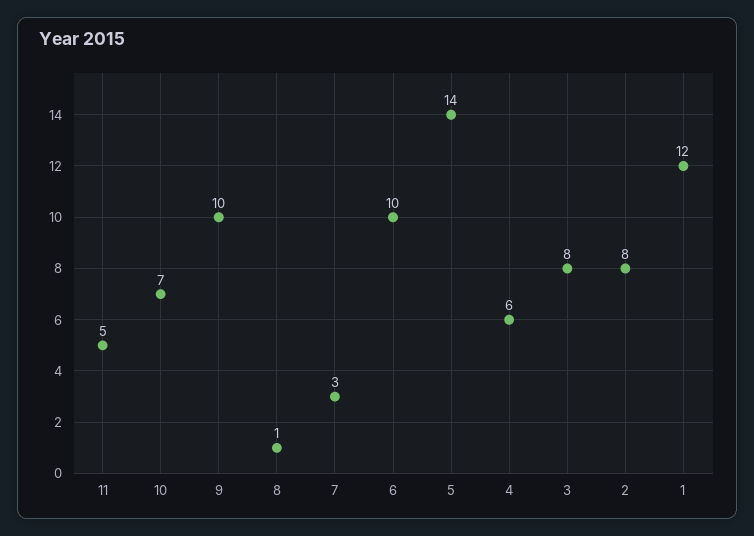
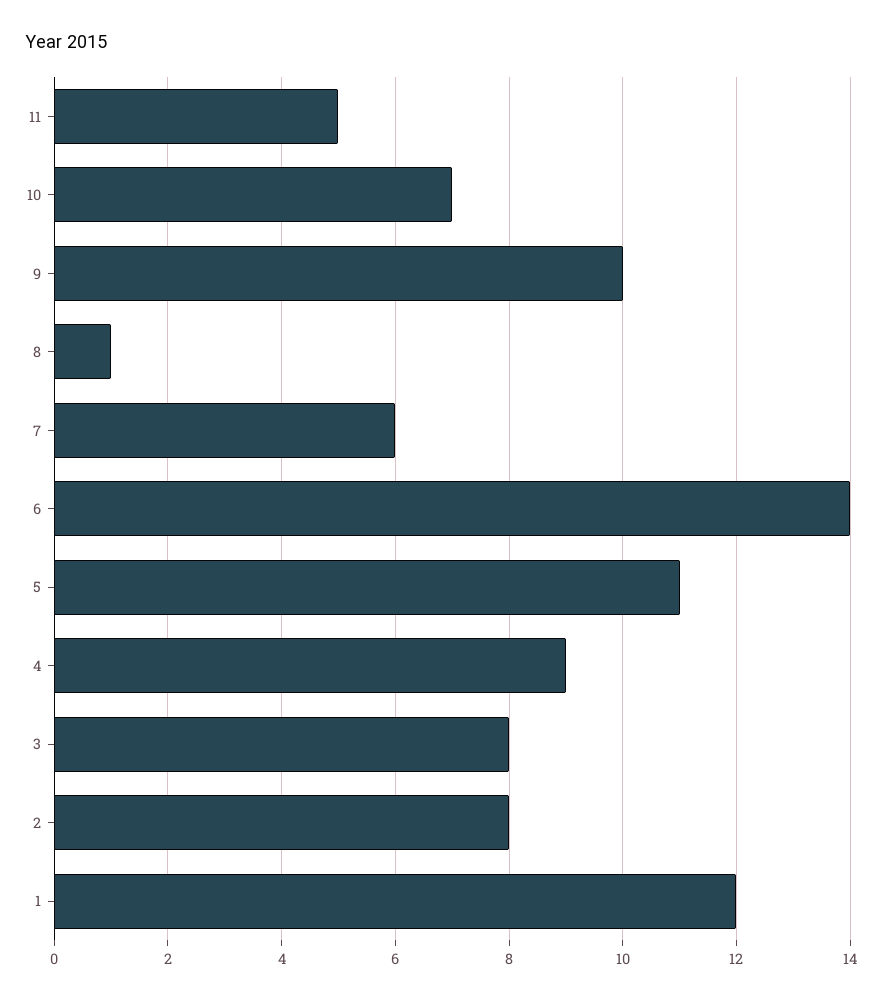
  {
    "11": 5,
    "10": 7,
    "9": 10,
    "8": 1,
-   "7": 3,
+   "7": 6,
-   "6": 10,
+   "6": 14,
-   "5": 14,
+   "5": 11,
-   "4": 6,
+   "4": 9,
    "3": 8,
    "2": 8,
    "1": 12
  }

